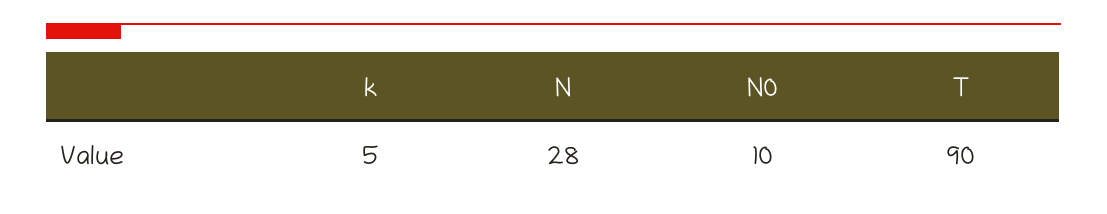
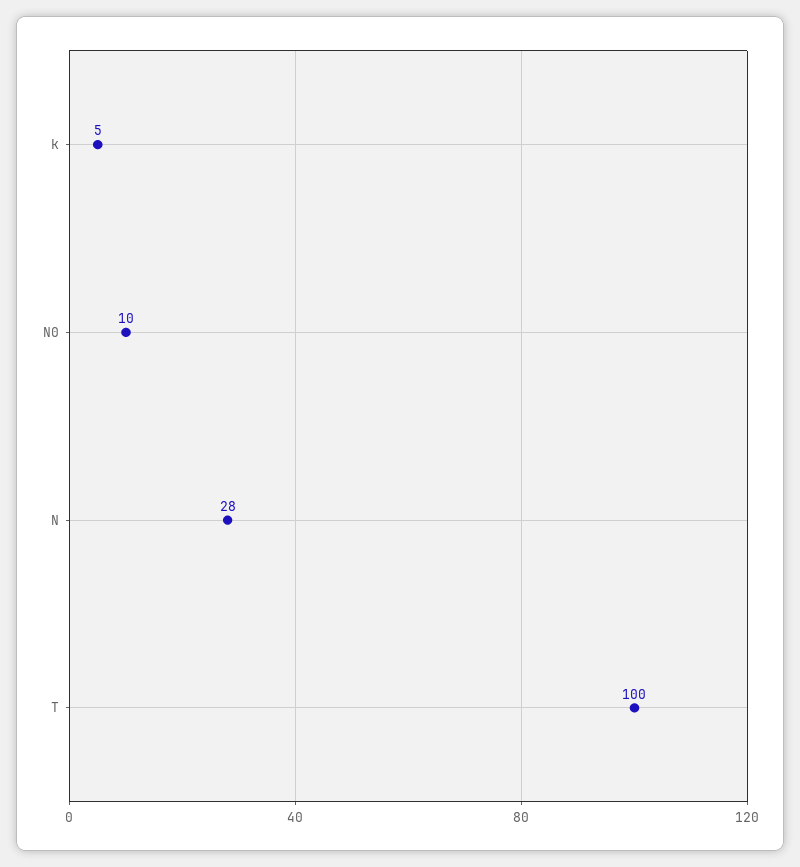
  {
    "k": 5,
    "N": 28,
    "N0": 10,
-   "T": 90
+   "T": 100
  }

